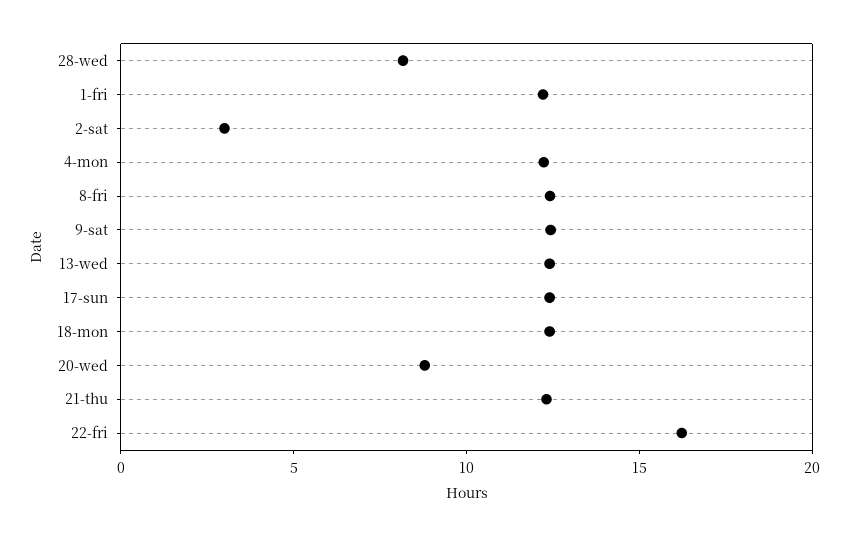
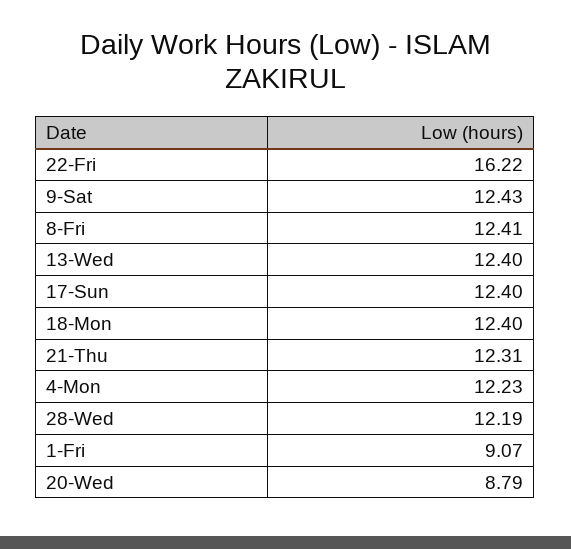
  {
-   "28-wed": 8,
+   "28-wed": 12.19,
-   "1-fri": 12,
+   "1-fri": 9.07,
-   "2-sat": 3,
    "4-mon": 12.23,
    "8-fri": 12.41,
    "9-sat": 12.43,
    "13-wed": 12.4,
    "17-sun": 12.4,
    "18-mon": 12.4,
    "20-wed": 8.79,
    "21-thu": 12.31,
    "22-fri": 16.22
  }

